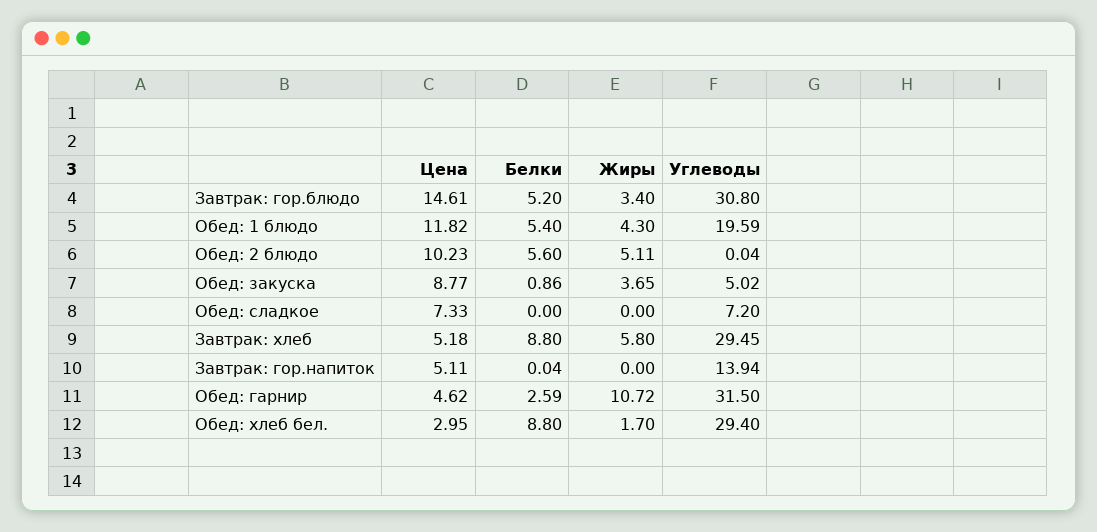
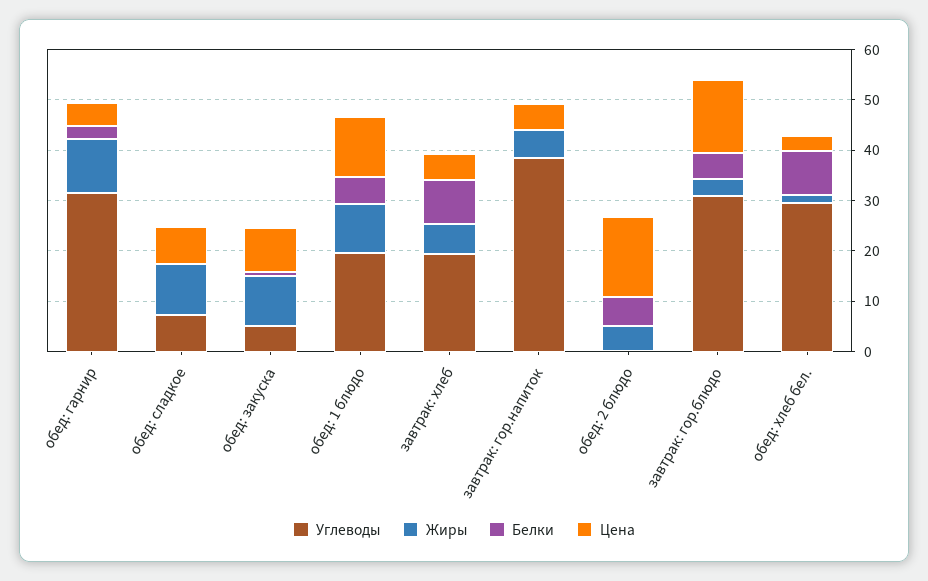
  {
    "Цена": {
      "Завтрак: гор.блюдо": 14.61,
      "Обед: 1 блюдо": 11.82,
-     "Обед: 2 блюдо": 10.23,
+     "Обед: 2 блюдо": 16,
      "Обед: закуска": 8.77,
      "Обед: сладкое": 7.33,
      "Завтрак: хлеб": 5.18,
      "Завтрак: гор.напиток": 5.11,
      "Обед: гарнир": 4.62,
      "Обед: хлеб бел.": 2.95
    },
    "Белки": {
      "Завтрак: гор.блюдо": 5.2,
      "Обед: 1 блюдо": 5.4,
      "Обед: 2 блюдо": 5.6,
      "Обед: закуска": 0.86,
      "Обед: сладкое": 0,
      "Завтрак: хлеб": 8.8,
      "Завтрак: гор.напиток": 0.04,
      "Обед: гарнир": 2.59,
      "Обед: хлеб бел.": 8.8
    },
    "Жиры": {
      "Завтрак: гор.блюдо": 3.4,
-     "Обед: 1 блюдо": 4.3,
+     "Обед: 1 блюдо": 10,
      "Обед: 2 блюдо": 5.11,
-     "Обед: закуска": 3.65,
+     "Обед: закуска": 10,
-     "Обед: сладкое": 0,
+     "Обед: сладкое": 10,
      "Завтрак: хлеб": 5.8,
-     "Завтрак: гор.напиток": 0,
+     "Завтрак: гор.напиток": 6,
      "Обед: гарнир": 10.72,
      "Обед: хлеб бел.": 1.7
    },
    "Углеводы": {
      "Завтрак: гор.блюдо": 30.8,
      "Обед: 1 блюдо": 19.59,
      "Обед: 2 блюдо": 0.04,
      "Обед: закуска": 5.02,
      "Обед: сладкое": 7.2,
-     "Завтрак: хлеб": 29.45,
+     "Завтрак: хлеб": 20,
-     "Завтрак: гор.напиток": 13.94,
+     "Завтрак: гор.напиток": 38,
      "Обед: гарнир": 31.5,
      "Обед: хлеб бел.": 29.4
    }
  }

